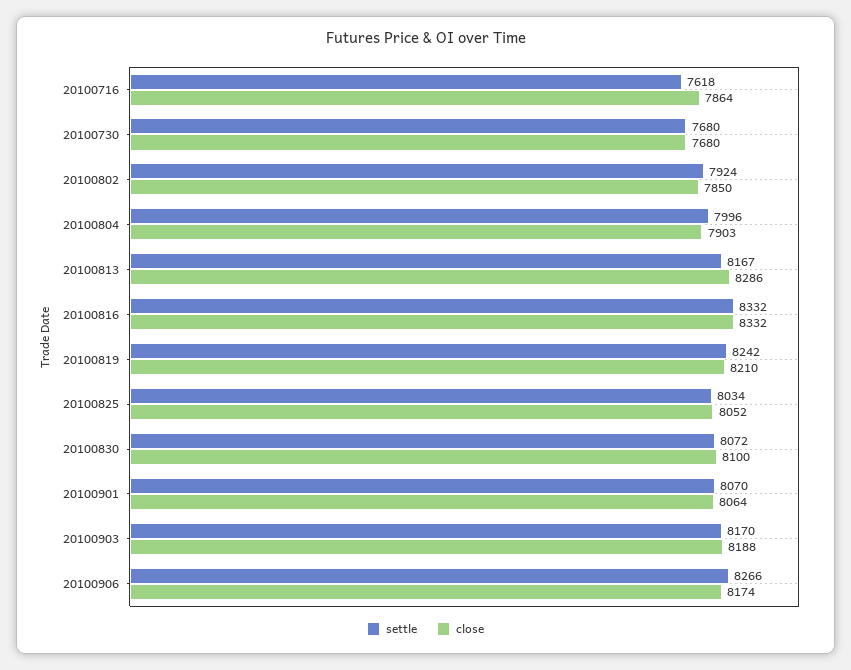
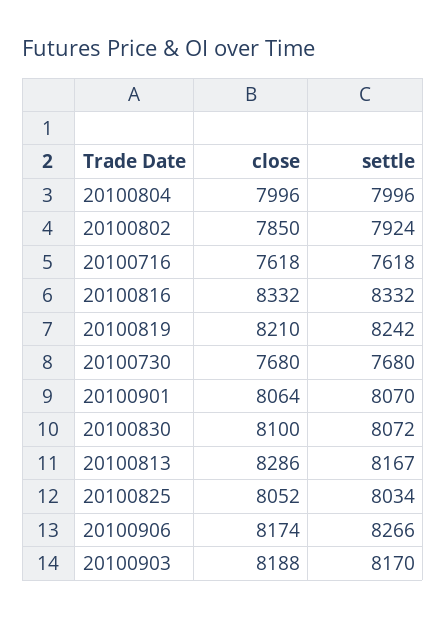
  {
    "settle": {
      "20100716": 7618,
      "20100730": 7680,
      "20100802": 7924,
      "20100804": 7996,
      "20100813": 8167,
      "20100816": 8332,
      "20100819": 8242,
      "20100825": 8034,
      "20100830": 8072,
      "20100901": 8070,
      "20100903": 8170,
      "20100906": 8266
    },
    "close": {
-     "20100716": 7864,
+     "20100716": 7618,
      "20100730": 7680,
      "20100802": 7850,
-     "20100804": 7903,
+     "20100804": 7996,
      "20100813": 8286,
      "20100816": 8332,
      "20100819": 8210,
      "20100825": 8052,
      "20100830": 8100,
      "20100901": 8064,
      "20100903": 8188,
      "20100906": 8174
    }
  }

